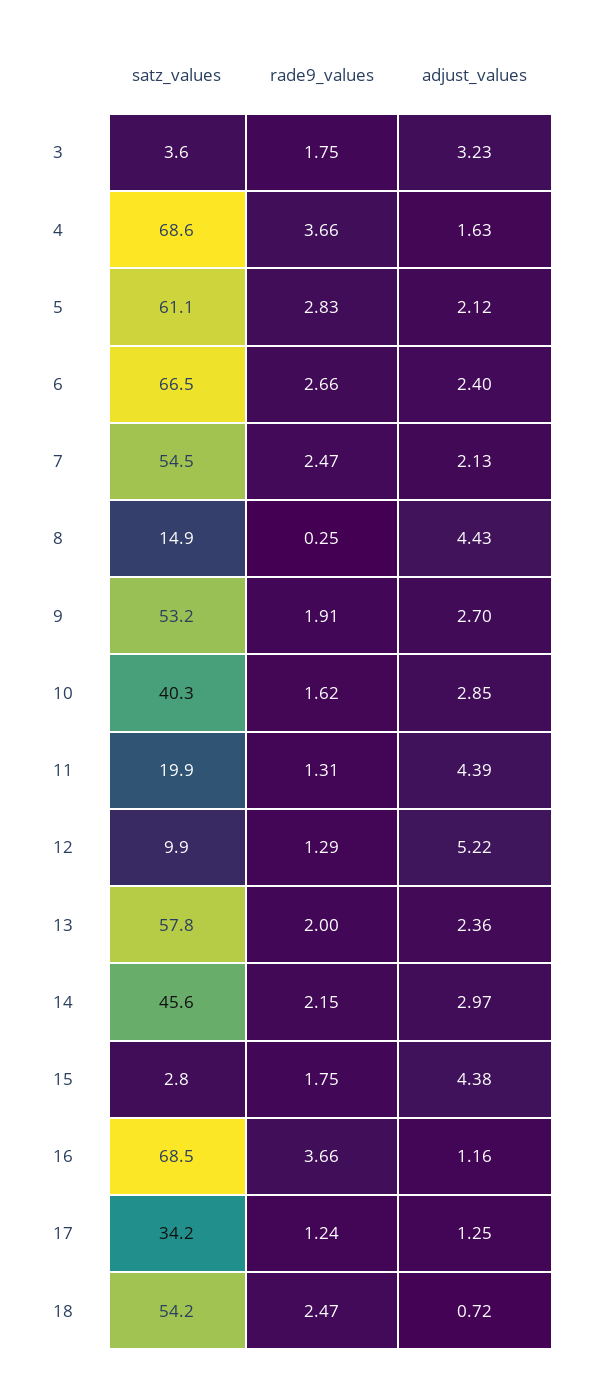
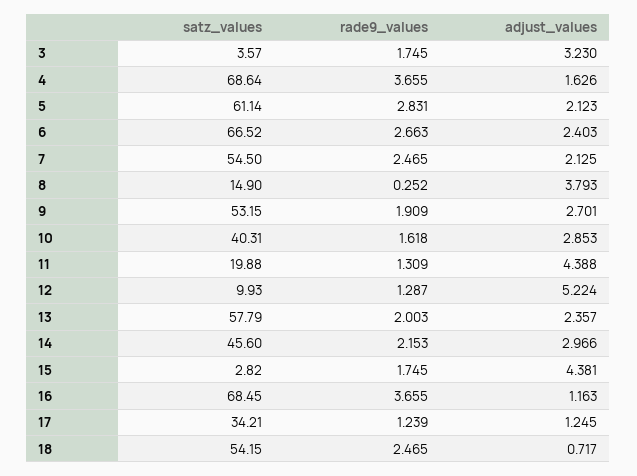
  {
    "satz_values": {
      "3": 3.57,
      "4": 68.64,
      "5": 61.14,
      "6": 66.52,
      "7": 54.5,
      "8": 14.9,
      "9": 53.15,
      "10": 40.31,
      "11": 19.88,
      "12": 9.93,
      "13": 57.79,
      "14": 45.6,
      "15": 2.82,
      "16": 68.45,
      "17": 34.21,
      "18": 54.15
    },
    "rade9_values": {
      "3": 1.745,
      "4": 3.655,
      "5": 2.831,
      "6": 2.663,
      "7": 2.465,
      "8": 0.252,
      "9": 1.909,
      "10": 1.618,
      "11": 1.309,
      "12": 1.287,
      "13": 2.003,
      "14": 2.153,
      "15": 1.745,
      "16": 3.655,
      "17": 1.239,
      "18": 2.465
    },
    "adjust_values": {
      "3": 3.23,
      "4": 1.626,
      "5": 2.123,
      "6": 2.403,
      "7": 2.125,
-     "8": 4.43,
+     "8": 3.793,
      "9": 2.701,
      "10": 2.853,
      "11": 4.388,
      "12": 5.224,
      "13": 2.357,
      "14": 2.966,
      "15": 4.381,
      "16": 1.163,
      "17": 1.245,
      "18": 0.717
    }
  }

